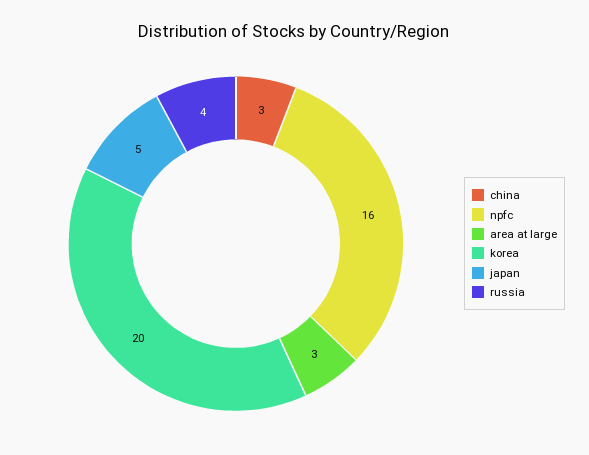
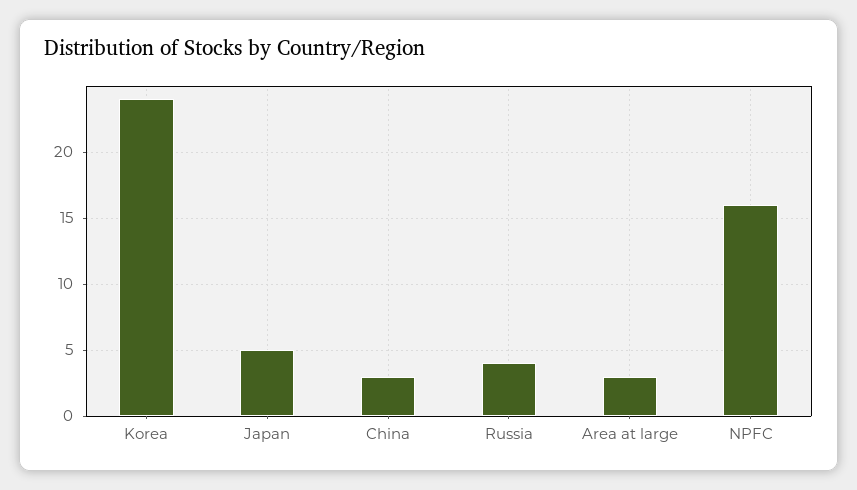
  {
    "china": 3,
    "npfc": 16,
    "area at large": 3,
-   "korea": 20,
+   "korea": 24,
    "japan": 5,
    "russia": 4
  }

